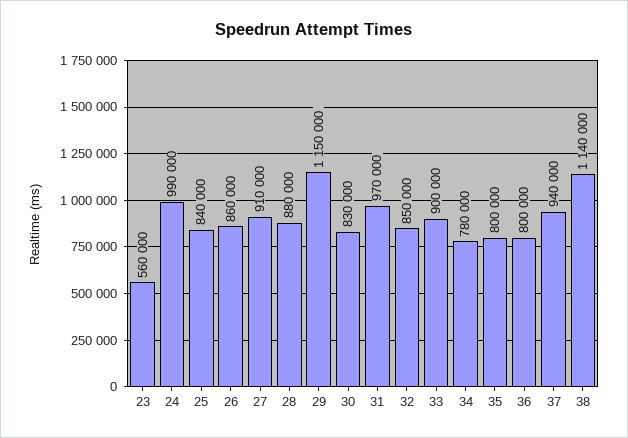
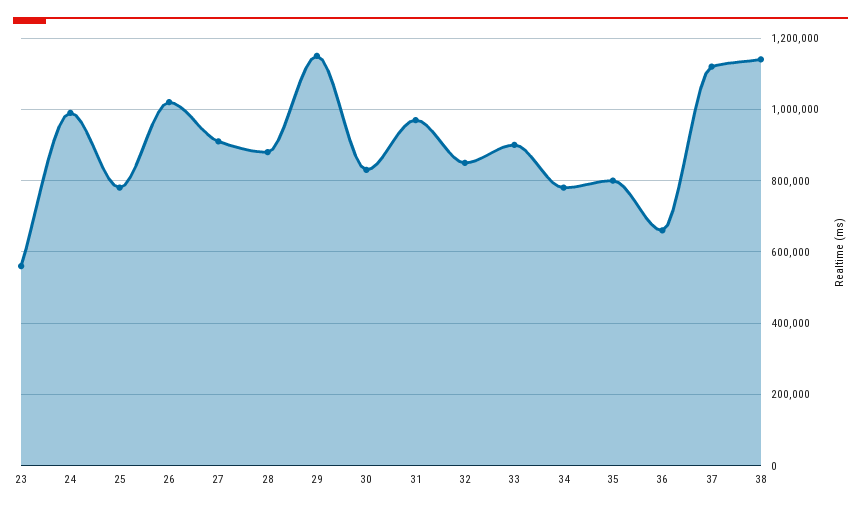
  {
    "23": 560000,
    "24": 990000,
-   "25": 840000,
+   "25": 780000,
-   "26": 860000,
+   "26": 1020000,
    "27": 910000,
    "28": 880000,
    "29": 1150000,
    "30": 830000,
    "31": 970000,
    "32": 850000,
    "33": 900000,
    "34": 780000,
    "35": 800000,
-   "36": 800000,
+   "36": 660000,
-   "37": 940000,
+   "37": 1120000,
    "38": 1140000
  }

